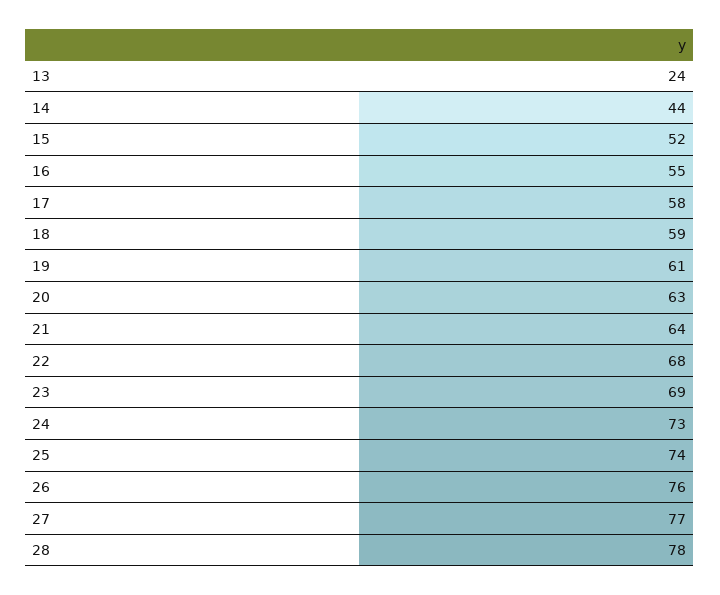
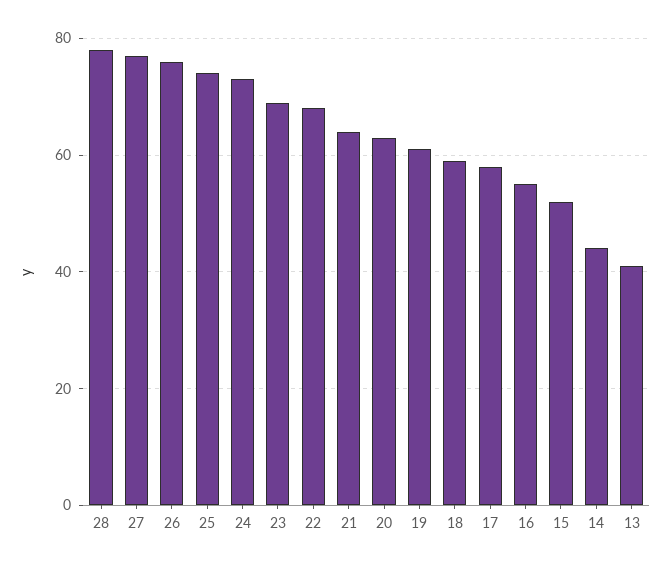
  {
-   "13": 24,
+   "13": 40,
    "14": 44,
    "15": 52,
    "16": 55,
    "17": 58,
    "18": 59,
    "19": 61,
    "20": 63,
    "21": 64,
    "22": 68,
    "23": 69,
    "24": 73,
    "25": 74,
    "26": 76,
    "27": 77,
    "28": 78
  }

